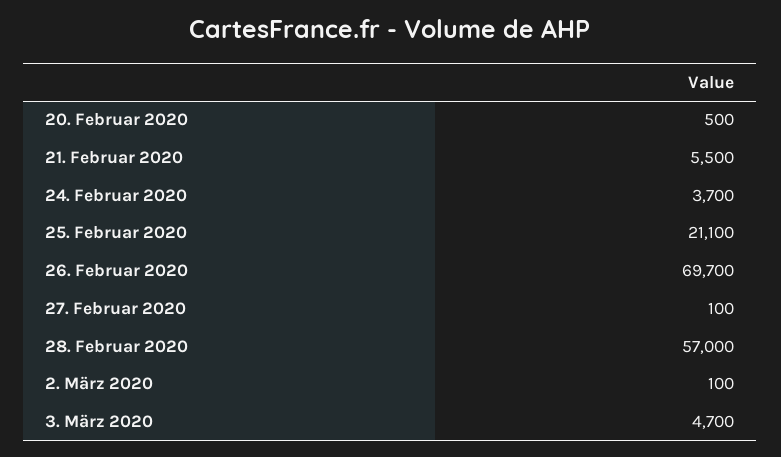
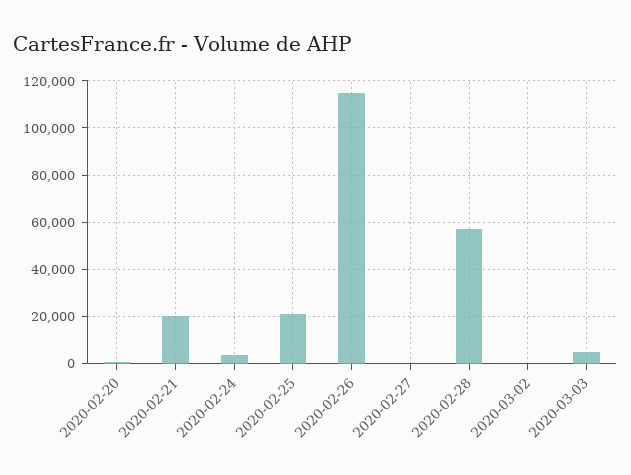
  {
    "20. Februar 2020": 500,
-   "21. Februar 2020": 5500,
+   "21. Februar 2020": 20000,
    "24. Februar 2020": 3700,
    "25. Februar 2020": 21100,
-   "26. Februar 2020": 69700,
+   "26. Februar 2020": 115000,
    "27. Februar 2020": 100,
    "28. Februar 2020": 57000,
    "2. März 2020": 100,
    "3. März 2020": 4700
  }

